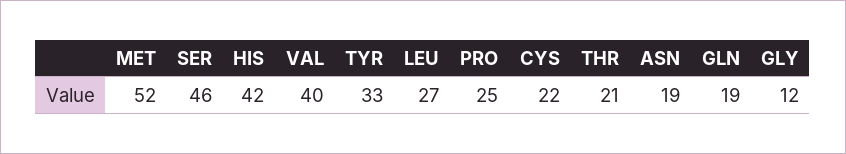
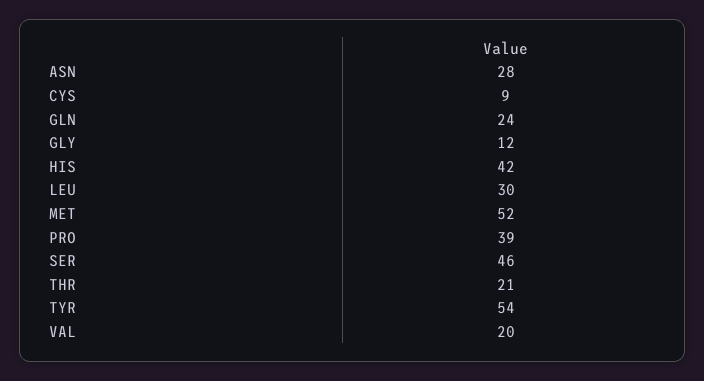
  {
    "MET": 52,
    "SER": 46,
    "HIS": 42,
-   "VAL": 40,
+   "VAL": 20,
-   "TYR": 33,
+   "TYR": 54,
-   "LEU": 27,
+   "LEU": 30,
-   "PRO": 25,
+   "PRO": 39,
-   "CYS": 22,
+   "CYS": 9,
    "THR": 21,
-   "ASN": 19,
+   "ASN": 28,
-   "GLN": 19,
+   "GLN": 24,
    "GLY": 12
  }

